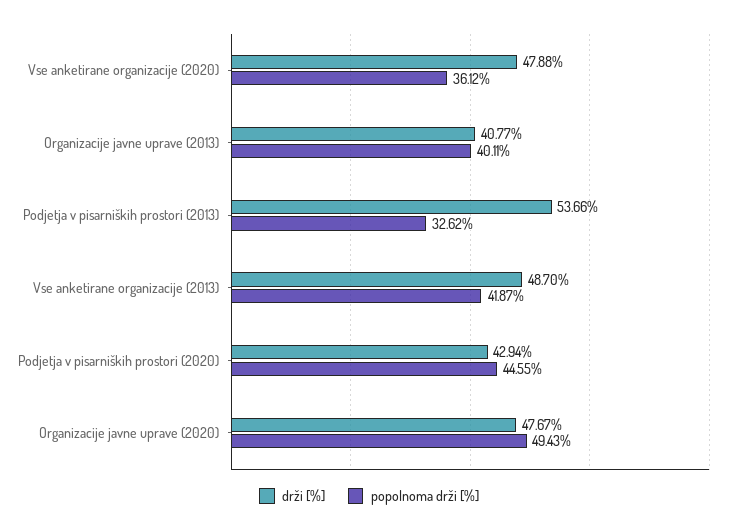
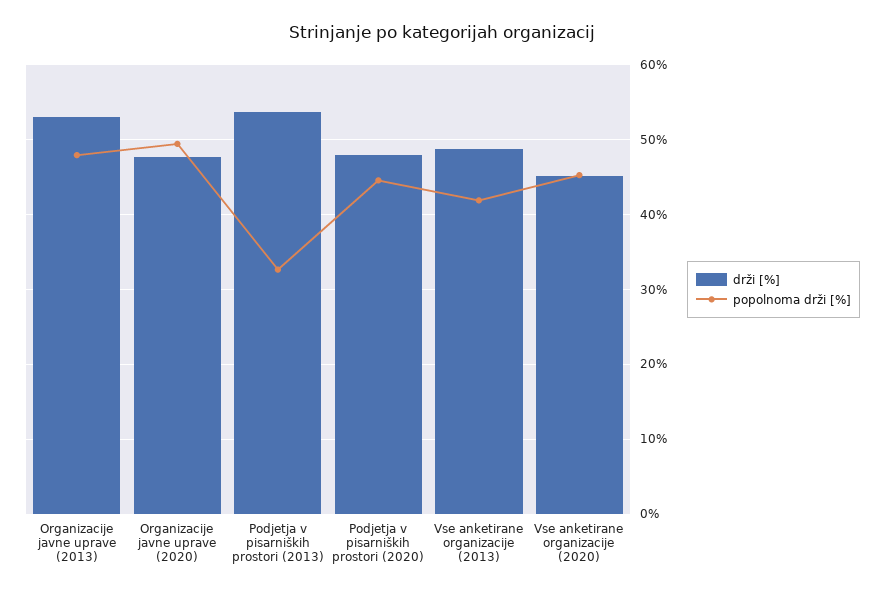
  {
    "drži [%]": {
-     "Vse anketirane organizacije (2020)": 47.88,
+     "Vse anketirane organizacije (2020)": 45,
-     "Organizacije javne uprave (2013)": 40.77,
+     "Organizacije javne uprave (2013)": 53,
      "Podjetja v pisarniških prostori (2013)": 53.66,
      "Vse anketirane organizacije (2013)": 48.7,
-     "Podjetja v pisarniških prostori (2020)": 42.94,
+     "Podjetja v pisarniških prostori (2020)": 48,
      "Organizacije javne uprave (2020)": 47.67
    },
    "popolnoma drži [%]": {
-     "Vse anketirane organizacije (2020)": 36.12,
+     "Vse anketirane organizacije (2020)": 45,
-     "Organizacije javne uprave (2013)": 40.11,
+     "Organizacije javne uprave (2013)": 48,
      "Podjetja v pisarniških prostori (2013)": 32.62,
      "Vse anketirane organizacije (2013)": 41.87,
      "Podjetja v pisarniških prostori (2020)": 44.55,
      "Organizacije javne uprave (2020)": 49.43
    }
  }

